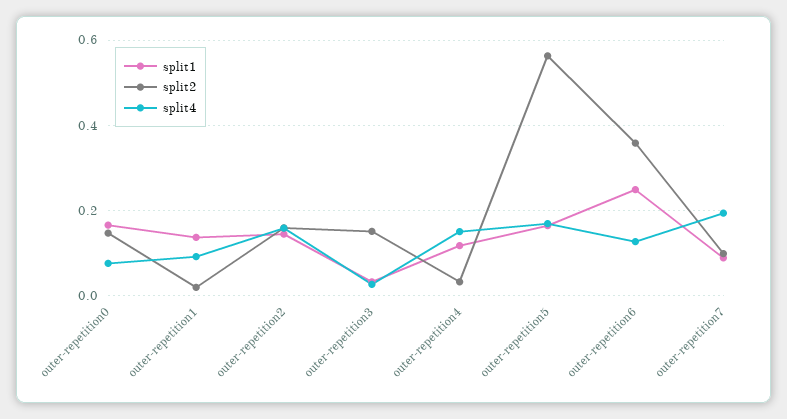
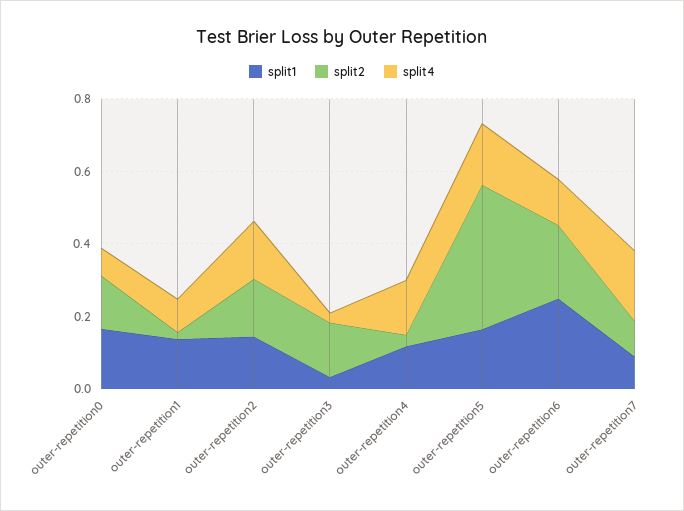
  {
    "split1": {
      "outer-repetition0": 0.16,
      "outer-repetition1": 0.14,
      "outer-repetition2": 0.14,
      "outer-repetition3": 0.04,
      "outer-repetition4": 0.12,
      "outer-repetition5": 0.16,
      "outer-repetition6": 0.24,
      "outer-repetition7": 0.08
    },
    "split2": {
      "outer-repetition0": 0.14,
      "outer-repetition1": 0.02,
      "outer-repetition2": 0.16,
      "outer-repetition3": 0.16,
      "outer-repetition4": 0.04,
-     "outer-repetition5": 0.56,
+     "outer-repetition5": 0.4,
-     "outer-repetition6": 0.36,
+     "outer-repetition6": 0.2,
      "outer-repetition7": 0.1
    },
    "split4": {
      "outer-repetition0": 0.08,
      "outer-repetition1": 0.1,
      "outer-repetition2": 0.16,
      "outer-repetition3": 0.02,
      "outer-repetition4": 0.16,
      "outer-repetition5": 0.16,
      "outer-repetition6": 0.12,
      "outer-repetition7": 0.2
    }
  }

